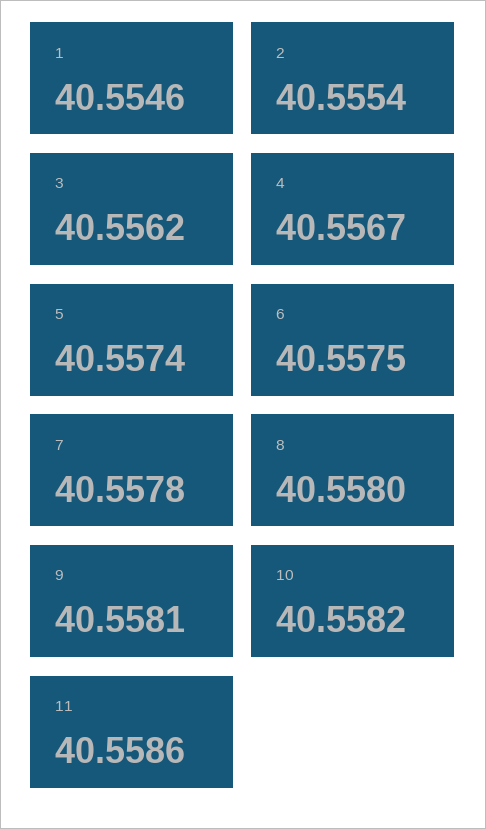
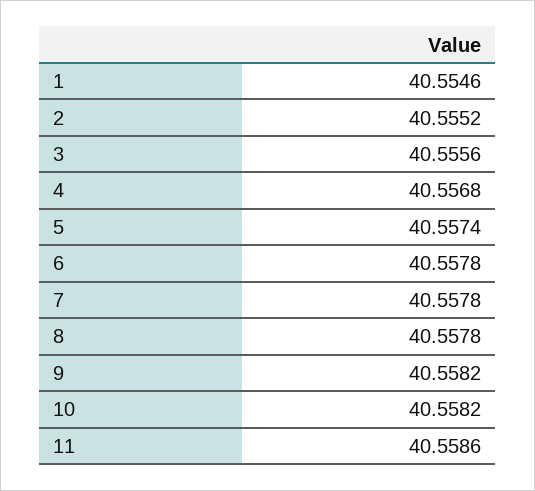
  {
    "1": 40.5546,
-   "2": 40.5554,
+   "2": 40.5552,
-   "3": 40.5562,
+   "3": 40.5556,
-   "4": 40.5567,
+   "4": 40.5568,
    "5": 40.5574,
-   "6": 40.5575,
+   "6": 40.5578,
    "7": 40.5578,
-   "8": 40.558,
+   "8": 40.5578,
-   "9": 40.5581,
+   "9": 40.5582,
    "10": 40.5582,
    "11": 40.5586
  }

